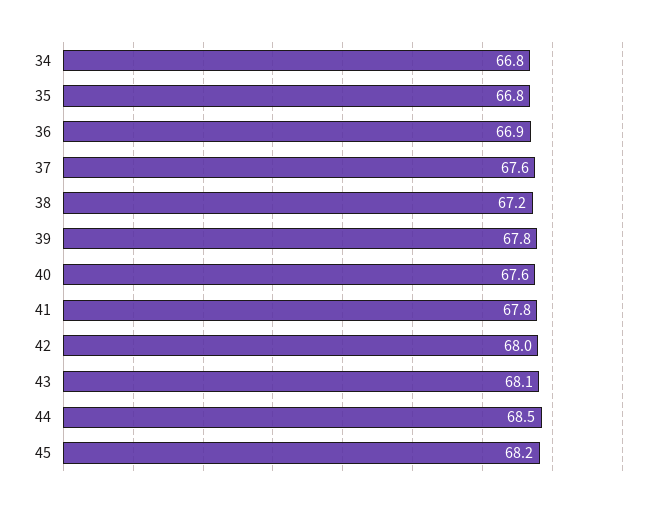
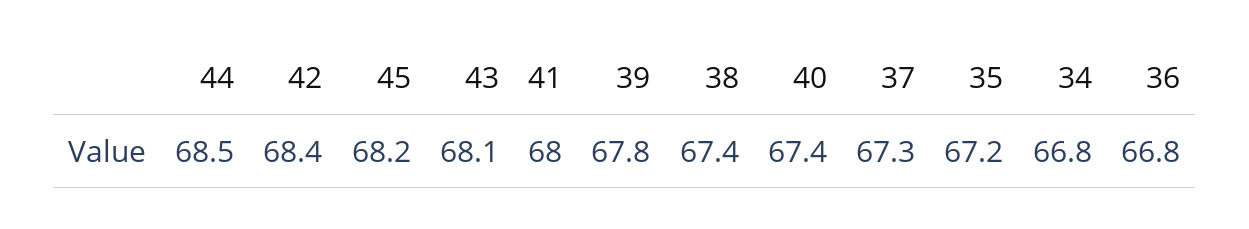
  {
    "34": 66.8,
-   "35": 66.8,
+   "35": 67.2,
-   "36": 66.9,
+   "36": 66.8,
-   "37": 67.6,
+   "37": 67.3,
-   "38": 67.2,
+   "38": 67.4,
    "39": 67.8,
-   "40": 67.6,
+   "40": 67.4,
-   "41": 67.8,
+   "41": 68,
-   "42": 68,
+   "42": 68.4,
    "43": 68.1,
    "44": 68.5,
    "45": 68.2
  }

